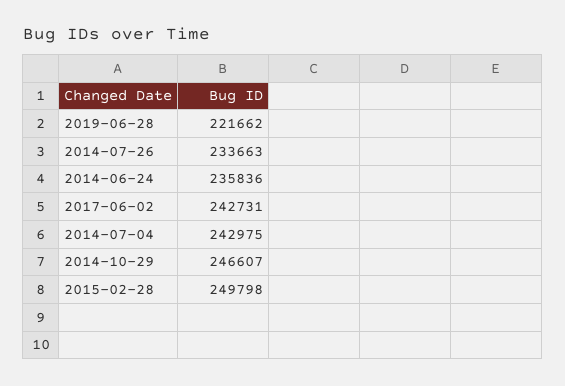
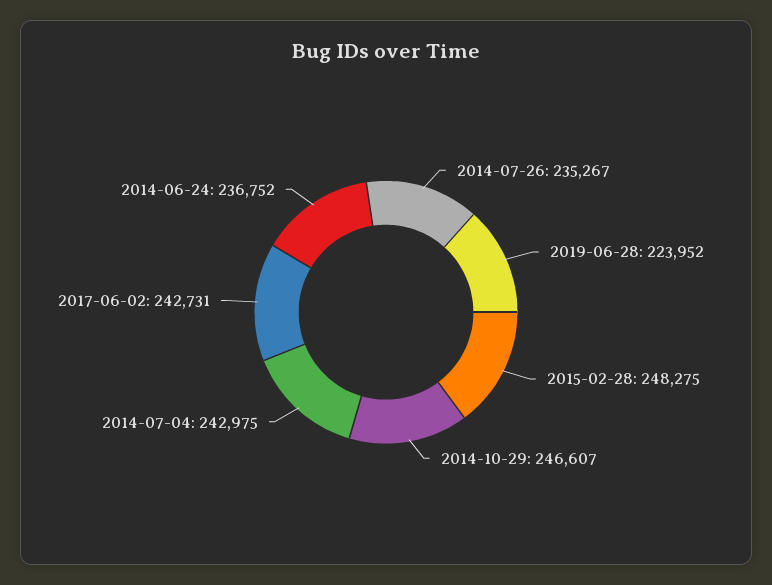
  {
-   "2019-06-28": 221662,
+   "2019-06-28": 223952,
-   "2014-07-26": 233663,
+   "2014-07-26": 235267,
-   "2014-06-24": 235836,
+   "2014-06-24": 236752,
    "2017-06-02": 242731,
    "2014-07-04": 242975,
    "2014-10-29": 246607,
-   "2015-02-28": 249798
+   "2015-02-28": 248275
  }

